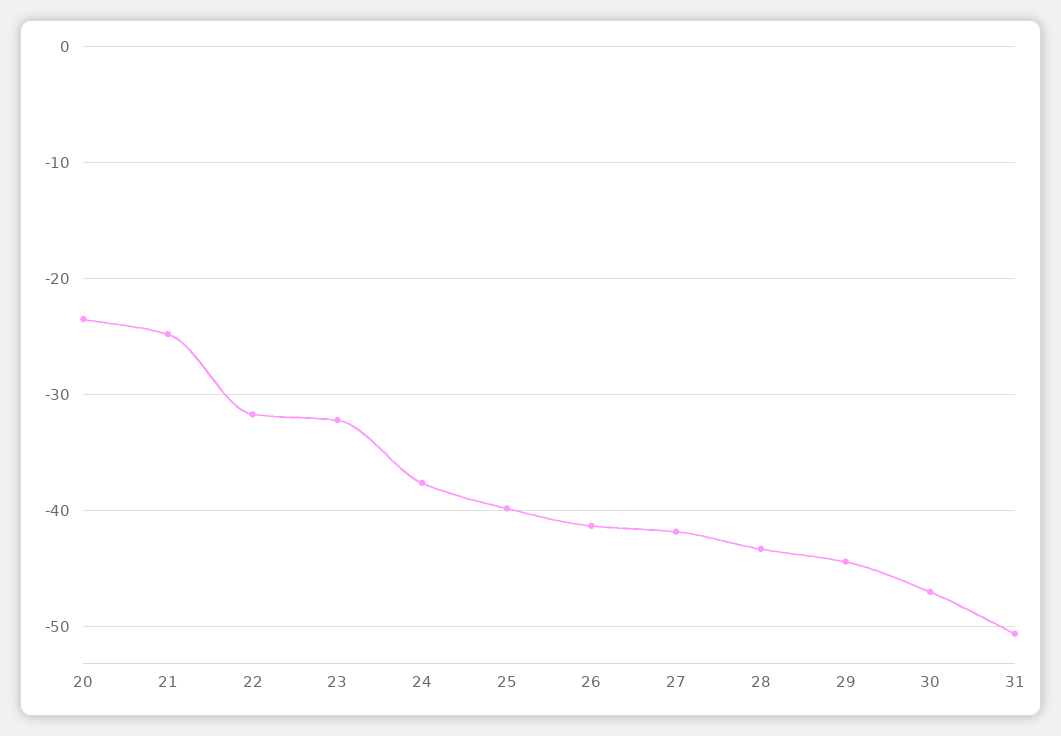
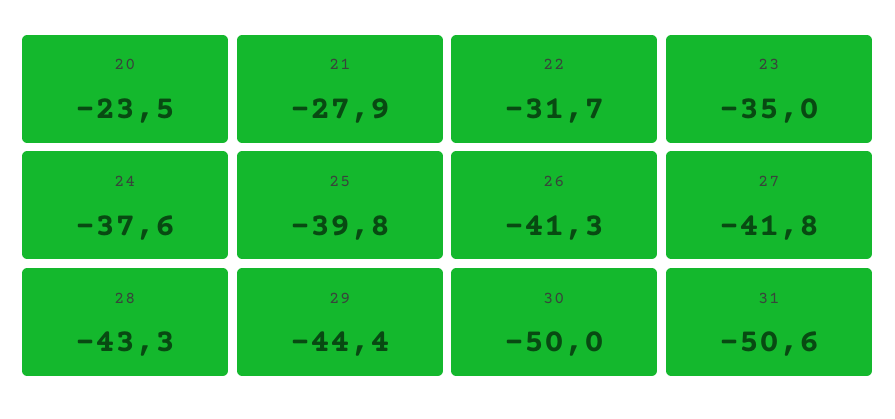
  {
    "20": -23.5,
-   "21": -25,
+   "21": -27.9,
    "22": -31.7,
-   "23": -32,
+   "23": -35,
    "24": -37.6,
    "25": -39.8,
    "26": -41.3,
    "27": -41.8,
    "28": -43.3,
    "29": -44.4,
-   "30": -47,
+   "30": -50,
    "31": -50.6
  }

